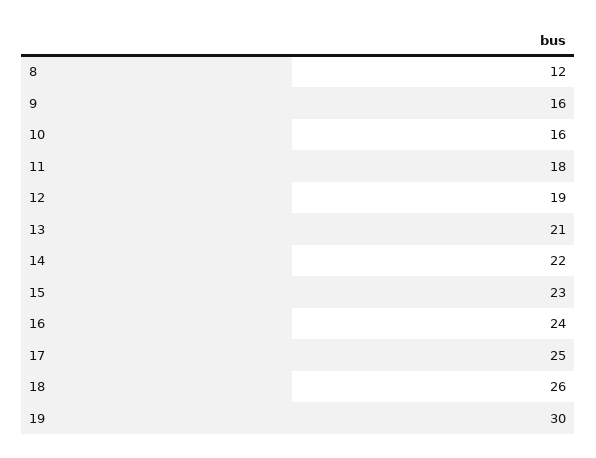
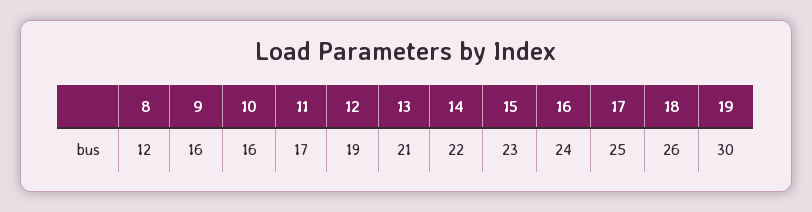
  {
    "8": 12,
    "9": 16,
    "10": 16,
-   "11": 18,
+   "11": 17,
    "12": 19,
    "13": 21,
    "14": 22,
    "15": 23,
    "16": 24,
    "17": 25,
    "18": 26,
    "19": 30
  }

